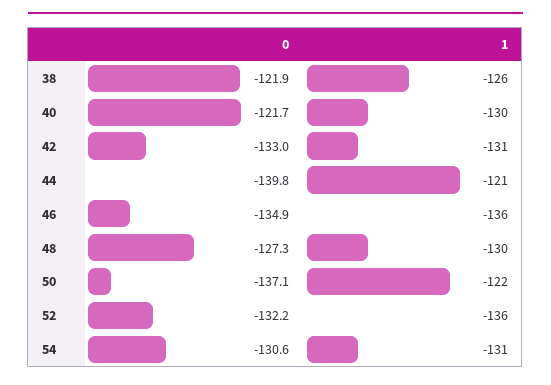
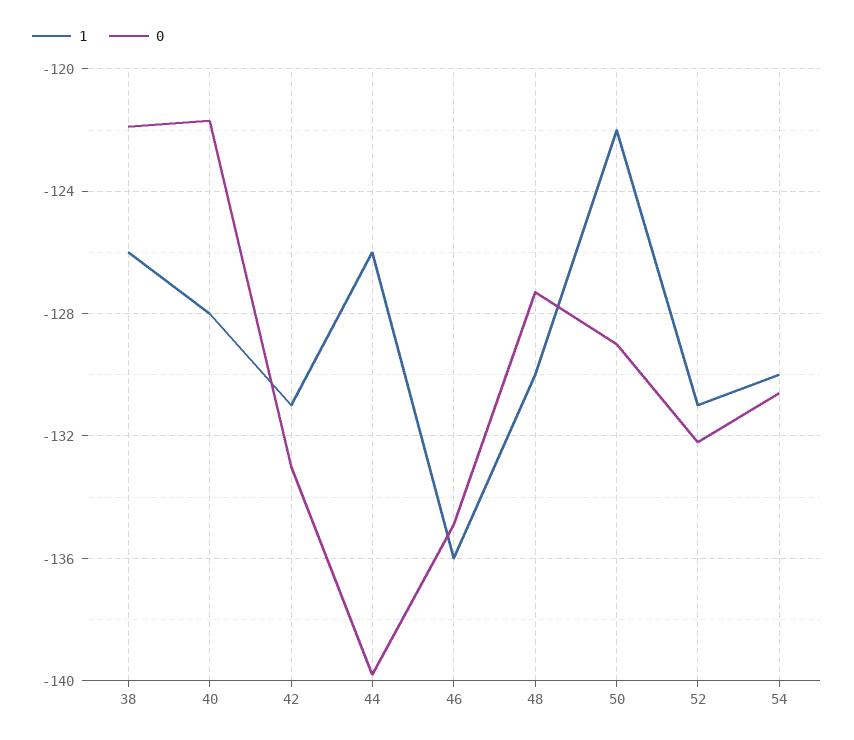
  {
    "0": {
      "38": -121.9,
      "40": -121.7,
      "42": -133,
      "44": -139.8,
      "46": -134.9,
      "48": -127.3,
-     "50": -137.1,
+     "50": -129,
      "52": -132.2,
      "54": -130.6
    },
    "1": {
      "38": -126,
-     "40": -130,
+     "40": -128,
      "42": -131,
-     "44": -121,
+     "44": -126,
      "46": -136,
      "48": -130,
      "50": -122,
-     "52": -136,
+     "52": -131,
-     "54": -131
+     "54": -130
    }
  }

